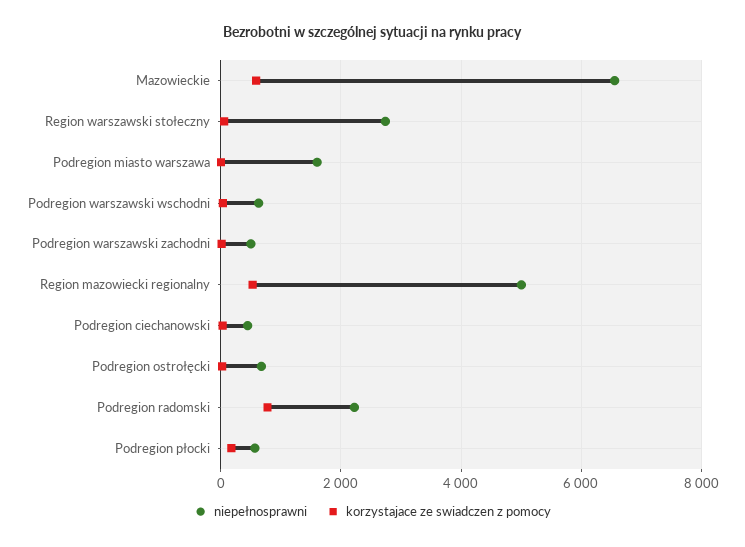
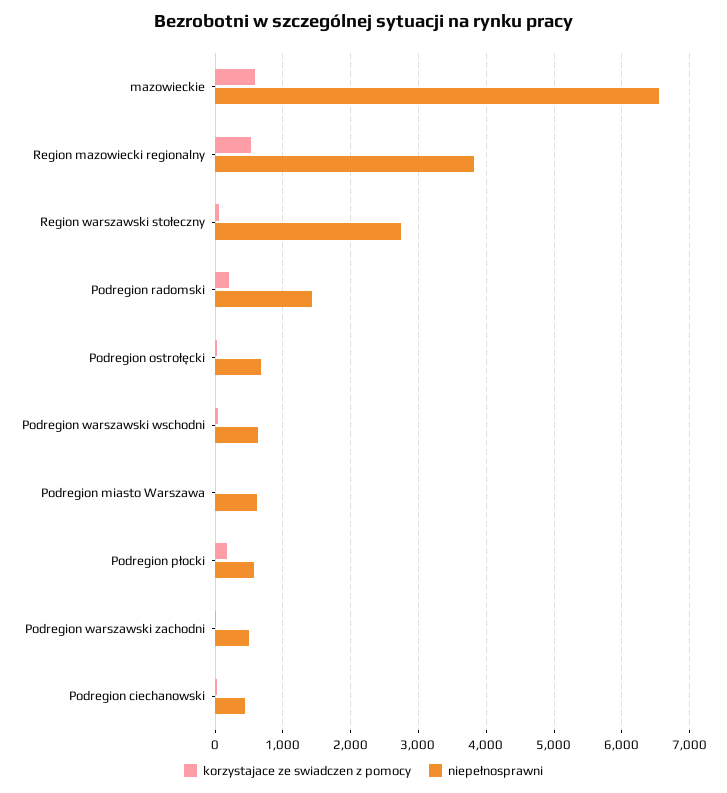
  {
    "niepełnosprawni": {
      "Mazowieckie": 6600,
      "Region warszawski stołeczny": 2700,
-     "Podregion miasto warszawa": 1600,
+     "Podregion miasto warszawa": 600,
      "Podregion warszawski wschodni": 600,
      "Podregion warszawski zachodni": 500,
-     "Region mazowiecki regionalny": 5000,
+     "Region mazowiecki regionalny": 3800,
      "Podregion ciechanowski": 400,
      "Podregion ostrołęcki": 700,
-     "Podregion radomski": 2200,
+     "Podregion radomski": 1400,
      "Podregion płocki": 600
    },
    "korzystajace ze swiadczen z pomocy": {
      "Mazowieckie": 600,
      "Region warszawski stołeczny": 100,
      "Podregion miasto warszawa": 0,
      "Podregion warszawski wschodni": 0,
      "Podregion warszawski zachodni": 0,
      "Region mazowiecki regionalny": 500,
      "Podregion ciechanowski": 0,
      "Podregion ostrołęcki": 0,
-     "Podregion radomski": 800,
+     "Podregion radomski": 200,
      "Podregion płocki": 200
    }
  }

